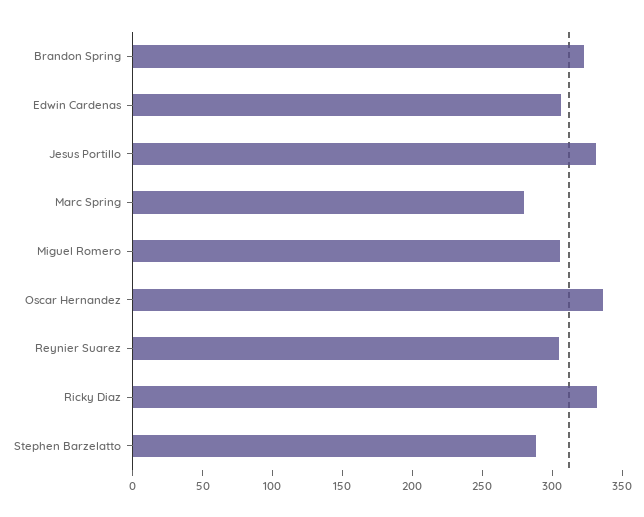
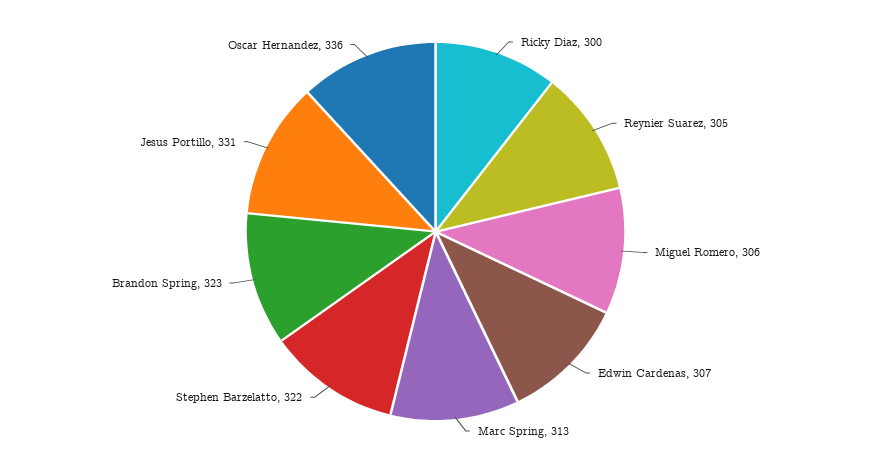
  {
    "Brandon Spring": 323,
    "Edwin Cardenas": 307,
    "Jesus Portillo": 331,
-   "Marc Spring": 280,
+   "Marc Spring": 313,
    "Miguel Romero": 306,
    "Oscar Hernandez": 336,
    "Reynier Suarez": 305,
-   "Ricky Diaz": 330,
+   "Ricky Diaz": 300,
-   "Stephen Barzelatto": 290
+   "Stephen Barzelatto": 322
  }

